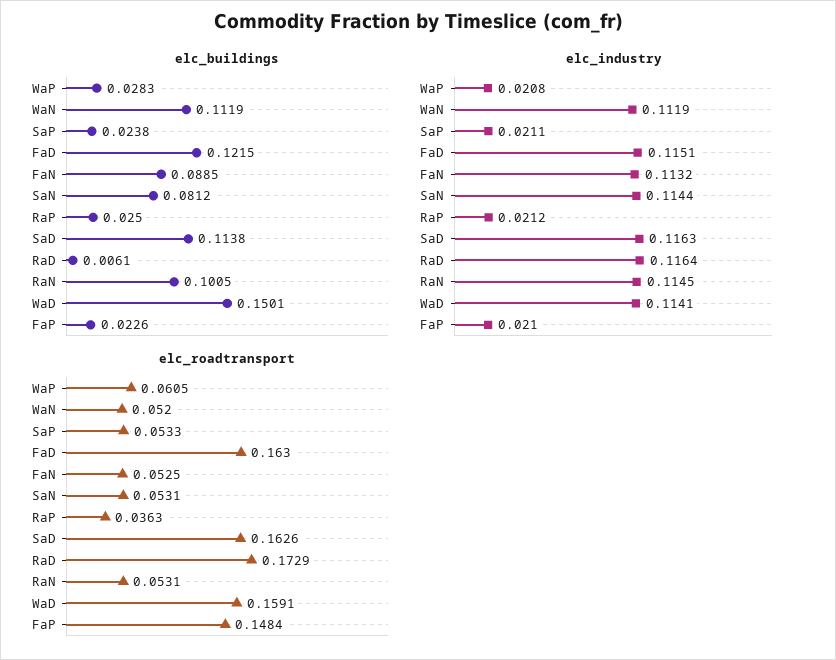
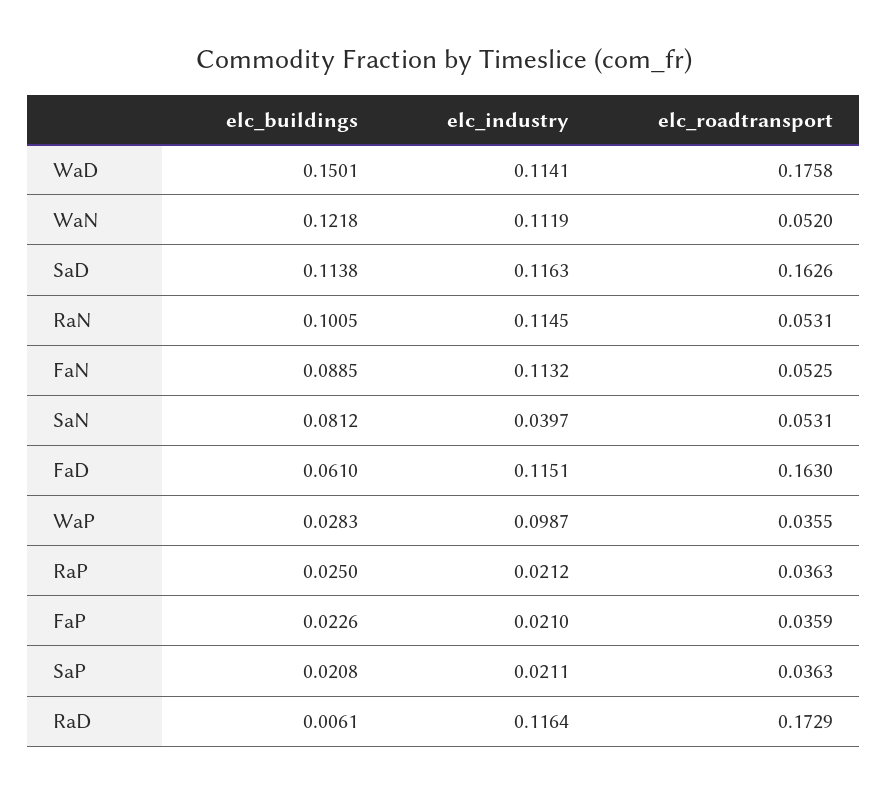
  {
    "elc_buildings": {
      "WaP": 0.0283,
-     "WaN": 0.1119,
+     "WaN": 0.1218,
-     "SaP": 0.0238,
+     "SaP": 0.0208,
-     "FaD": 0.1215,
+     "FaD": 0.061,
      "FaN": 0.0885,
      "SaN": 0.0812,
      "RaP": 0.025,
      "SaD": 0.1138,
      "RaD": 0.0061,
      "RaN": 0.1005,
      "WaD": 0.1501,
      "FaP": 0.0226
    },
    "elc_industry": {
-     "WaP": 0.0208,
+     "WaP": 0.0987,
      "WaN": 0.1119,
      "SaP": 0.0211,
      "FaD": 0.1151,
      "FaN": 0.1132,
-     "SaN": 0.1144,
+     "SaN": 0.0397,
      "RaP": 0.0212,
      "SaD": 0.1163,
      "RaD": 0.1164,
      "RaN": 0.1145,
      "WaD": 0.1141,
      "FaP": 0.021
    },
    "elc_roadtransport": {
-     "WaP": 0.0605,
+     "WaP": 0.0355,
      "WaN": 0.052,
-     "SaP": 0.0533,
+     "SaP": 0.0363,
      "FaD": 0.163,
      "FaN": 0.0525,
      "SaN": 0.0531,
      "RaP": 0.0363,
      "SaD": 0.1626,
      "RaD": 0.1729,
      "RaN": 0.0531,
-     "WaD": 0.1591,
+     "WaD": 0.1758,
-     "FaP": 0.1484
+     "FaP": 0.0359
    }
  }

